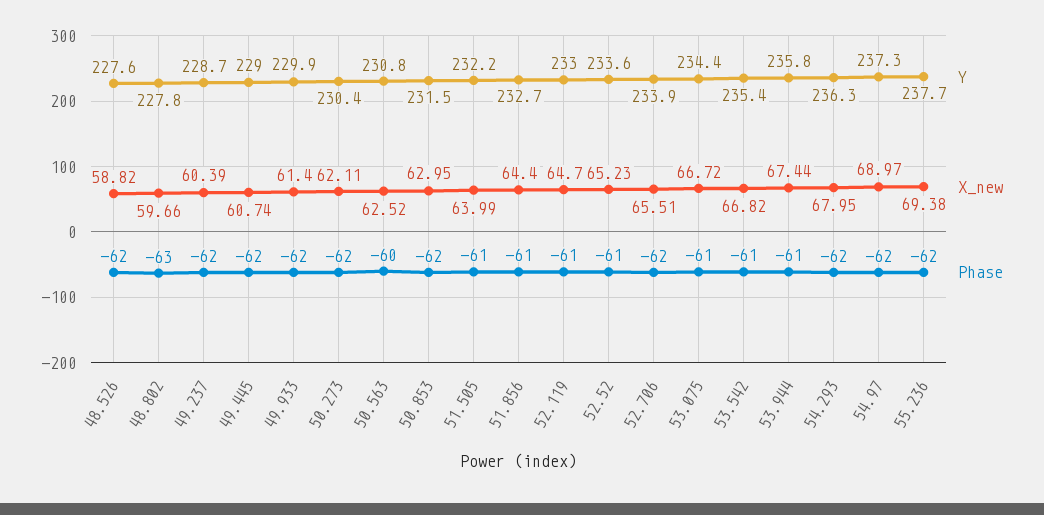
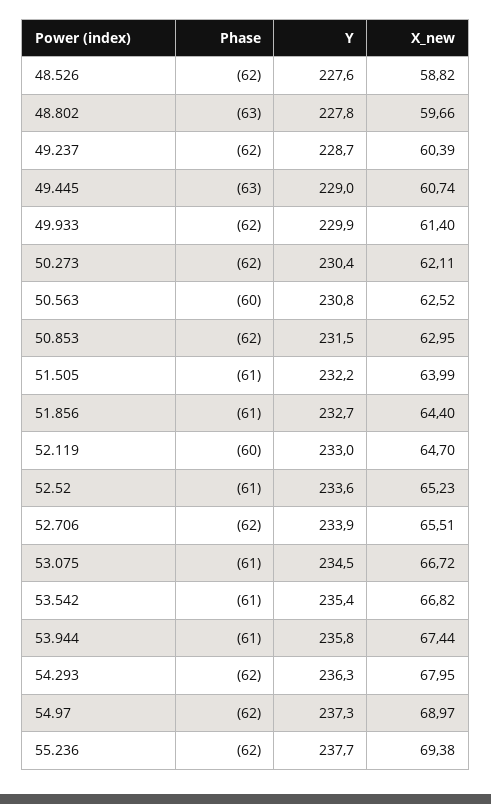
  {
    "Y": {
      "48.526": 227.6,
      "48.802": 227.8,
      "49.237": 228.7,
      "49.445": 229,
      "49.933": 229.9,
      "50.273": 230.4,
      "50.563": 230.8,
      "50.853": 231.5,
      "51.505": 232.2,
      "51.856": 232.7,
      "52.119": 233,
      "52.52": 233.6,
      "52.706": 233.9,
-     "53.075": 234.4,
+     "53.075": 234.5,
      "53.542": 235.4,
      "53.944": 235.8,
      "54.293": 236.3,
      "54.97": 237.3,
      "55.236": 237.7
    },
    "X_new": {
      "48.526": 58.82,
      "48.802": 59.66,
      "49.237": 60.39,
      "49.445": 60.74,
      "49.933": 61.4,
      "50.273": 62.11,
      "50.563": 62.52,
      "50.853": 62.95,
      "51.505": 63.99,
      "51.856": 64.4,
      "52.119": 64.7,
      "52.52": 65.23,
      "52.706": 65.51,
      "53.075": 66.72,
      "53.542": 66.82,
      "53.944": 67.44,
      "54.293": 67.95,
      "54.97": 68.97,
      "55.236": 69.38
    },
    "Phase": {
      "48.526": -62,
      "48.802": -63,
      "49.237": -62,
-     "49.445": -62,
+     "49.445": -63,
      "49.933": -62,
      "50.273": -62,
      "50.563": -60,
      "50.853": -62,
      "51.505": -61,
      "51.856": -61,
-     "52.119": -61,
+     "52.119": -60,
      "52.52": -61,
      "52.706": -62,
      "53.075": -61,
      "53.542": -61,
      "53.944": -61,
      "54.293": -62,
      "54.97": -62,
      "55.236": -62
    }
  }

